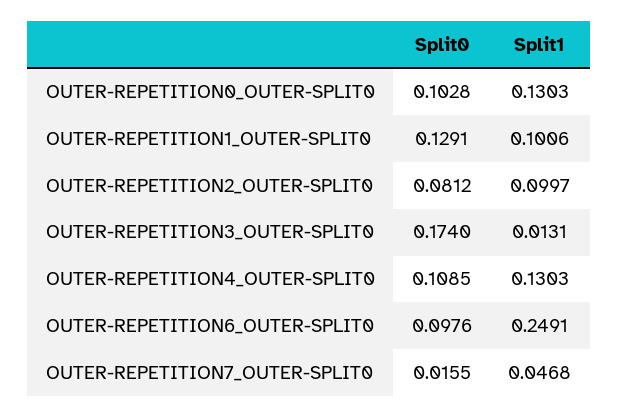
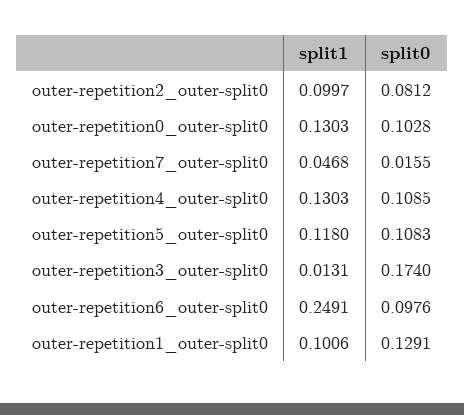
  {
    "Split0": {
      "OUTER-REPETITION0_OUTER-SPLIT0": 0.1028,
      "OUTER-REPETITION1_OUTER-SPLIT0": 0.1291,
      "OUTER-REPETITION2_OUTER-SPLIT0": 0.0812,
      "OUTER-REPETITION3_OUTER-SPLIT0": 0.174,
      "OUTER-REPETITION4_OUTER-SPLIT0": 0.1085,
      "OUTER-REPETITION6_OUTER-SPLIT0": 0.0976,
-     "OUTER-REPETITION7_OUTER-SPLIT0": 0.0155
+     "OUTER-REPETITION7_OUTER-SPLIT0": 0.0155,
+     "outer-repetition5_outer-split0": 0.1083
    },
    "Split1": {
      "OUTER-REPETITION0_OUTER-SPLIT0": 0.1303,
      "OUTER-REPETITION1_OUTER-SPLIT0": 0.1006,
      "OUTER-REPETITION2_OUTER-SPLIT0": 0.0997,
      "OUTER-REPETITION3_OUTER-SPLIT0": 0.0131,
      "OUTER-REPETITION4_OUTER-SPLIT0": 0.1303,
      "OUTER-REPETITION6_OUTER-SPLIT0": 0.2491,
-     "OUTER-REPETITION7_OUTER-SPLIT0": 0.0468
+     "OUTER-REPETITION7_OUTER-SPLIT0": 0.0468,
+     "outer-repetition5_outer-split0": 0.118
    }
  }

